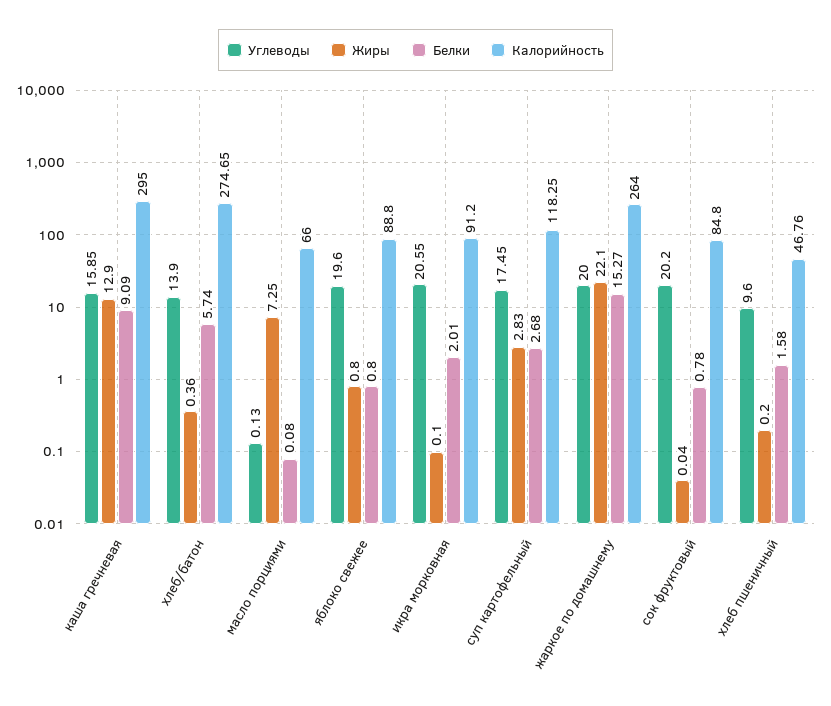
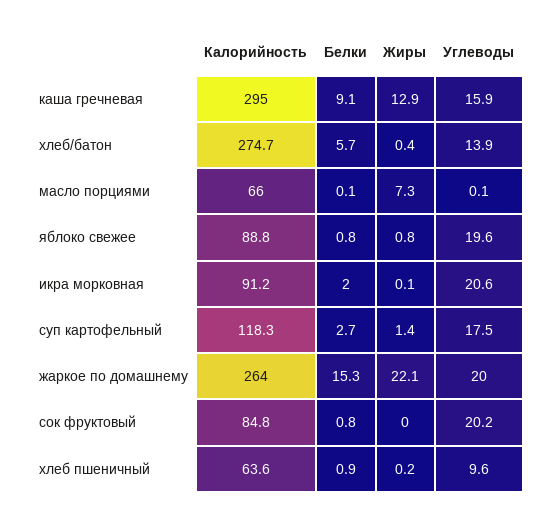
  {
    "Углеводы": {
      "каша гречневая": 15.85,
      "хлеб/батон": 13.9,
      "масло порциями": 0.13,
      "яблоко свежее": 19.6,
      "икра морковная": 20.55,
      "суп картофельный": 17.45,
      "жаркое по домашнему": 20,
      "сок фруктовый": 20.2,
      "хлеб пшеничный": 9.6
    },
    "Жиры": {
      "каша гречневая": 12.9,
      "хлеб/батон": 0.36,
      "масло порциями": 7.25,
      "яблоко свежее": 0.8,
      "икра морковная": 0.1,
-     "суп картофельный": 2.83,
+     "суп картофельный": 1.4,
      "жаркое по домашнему": 22.1,
      "сок фруктовый": 0.04,
      "хлеб пшеничный": 0.2
    },
    "Белки": {
      "каша гречневая": 9.09,
      "хлеб/батон": 5.74,
      "масло порциями": 0.08,
      "яблоко свежее": 0.8,
      "икра морковная": 2.01,
      "суп картофельный": 2.68,
      "жаркое по домашнему": 15.27,
      "сок фруктовый": 0.78,
-     "хлеб пшеничный": 1.58
+     "хлеб пшеничный": 0.9
    },
    "Калорийность": {
      "каша гречневая": 295,
      "хлеб/батон": 274.65,
      "масло порциями": 66,
      "яблоко свежее": 88.8,
      "икра морковная": 91.2,
      "суп картофельный": 118.25,
      "жаркое по домашнему": 264,
      "сок фруктовый": 84.8,
-     "хлеб пшеничный": 46.76
+     "хлеб пшеничный": 63.6
    }
  }

